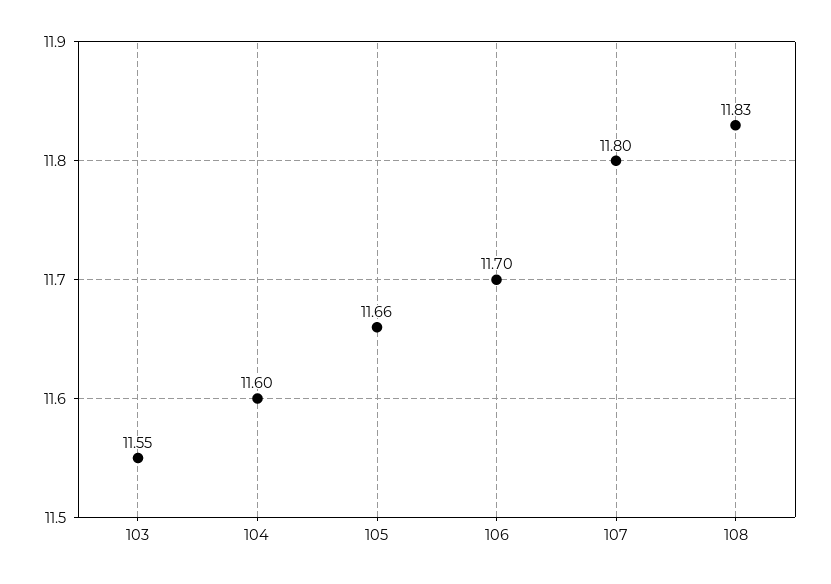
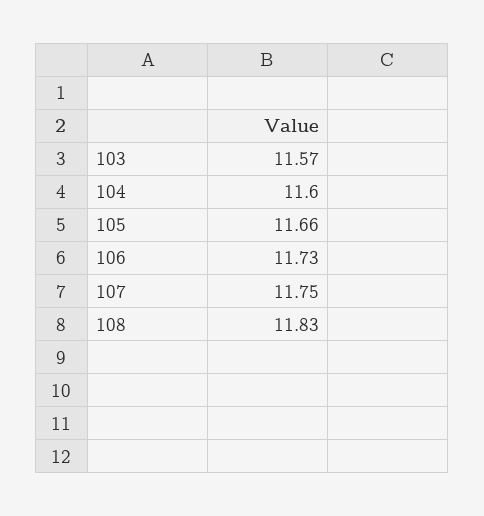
  {
-   "103": 11.55,
+   "103": 11.57,
    "104": 11.6,
    "105": 11.66,
-   "106": 11.7,
+   "106": 11.73,
-   "107": 11.8,
+   "107": 11.75,
    "108": 11.83
  }

